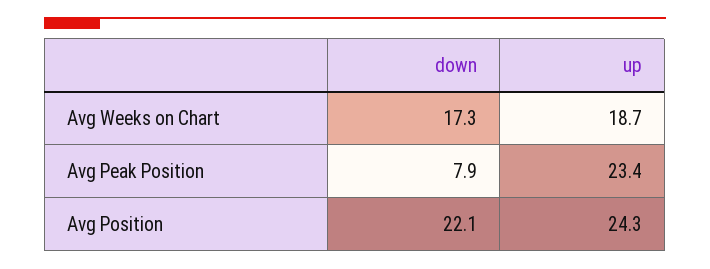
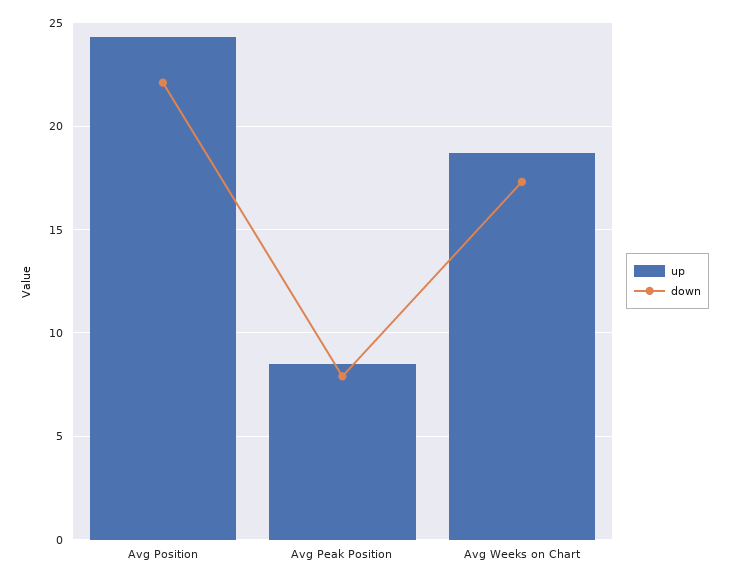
  {
    "down": {
      "Avg Weeks on Chart": 17.3,
      "Avg Peak Position": 7.9,
      "Avg Position": 22.1
    },
    "up": {
      "Avg Weeks on Chart": 18.7,
-     "Avg Peak Position": 23.4,
+     "Avg Peak Position": 8.5,
      "Avg Position": 24.3
    }
  }

